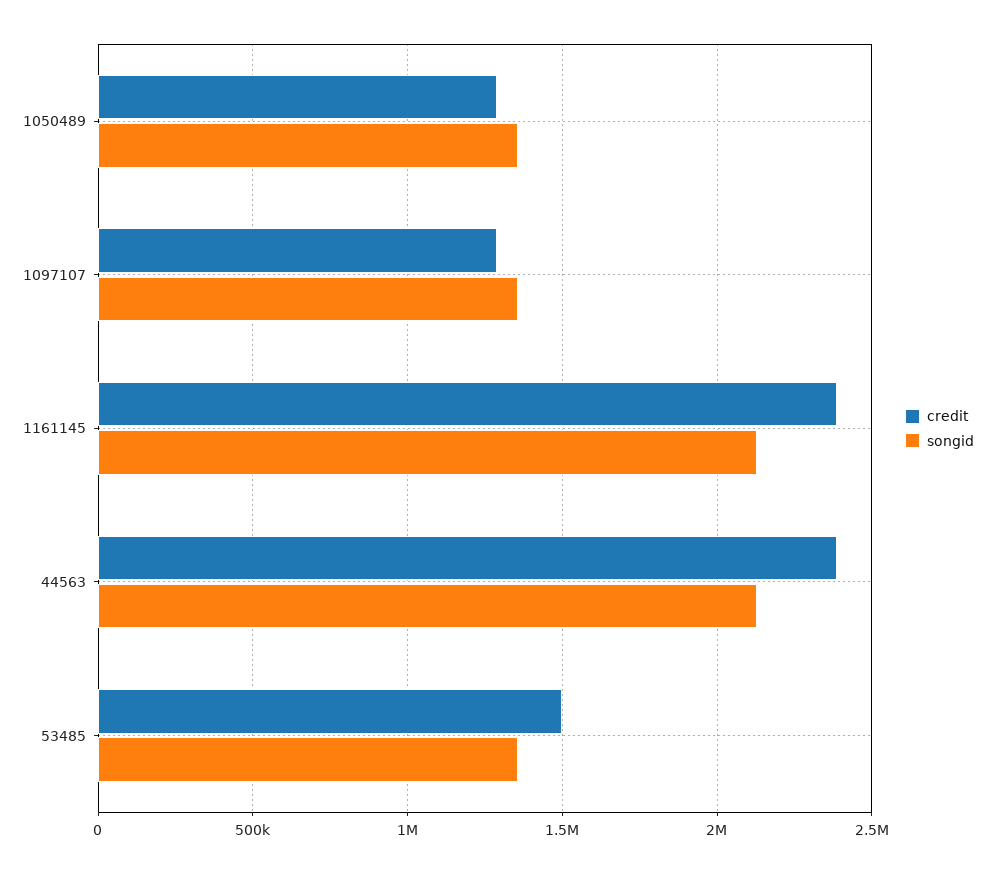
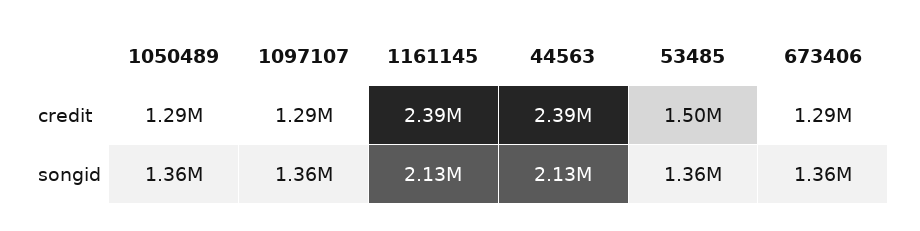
  {
    "credit": {
      "1050489": 1290000,
      "1097107": 1290000,
      "1161145": 2390000,
      "44563": 2390000,
-     "53485": 1500000
+     "53485": 1500000,
+     "673406": 1290000
    },
    "songid": {
      "1050489": 1360000,
      "1097107": 1360000,
      "1161145": 2130000,
      "44563": 2130000,
-     "53485": 1360000
+     "53485": 1360000,
+     "673406": 1360000
    }
  }

